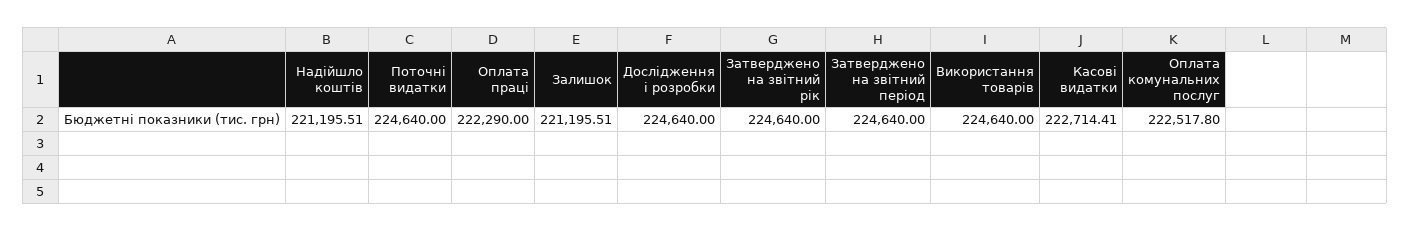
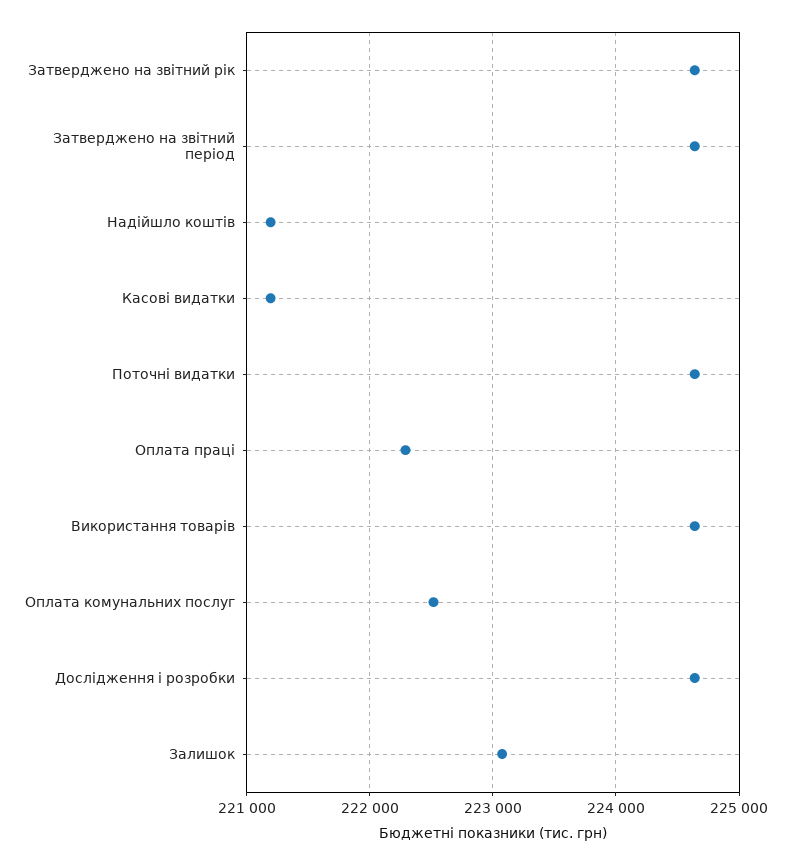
  {
    "Надійшло коштів": 221195.51,
    "Поточні видатки": 224640,
    "Оплата праці": 222290,
-   "Залишок": 221195.51,
+   "Залишок": 223100,
    "Дослідження і розробки": 224640,
    "Затверджено на звітний рік": 224640,
    "Затверджено на звітний період": 224640,
    "Використання товарів": 224640,
-   "Касові видатки": 222714.41,
+   "Касові видатки": 221200,
    "Оплата комунальних послуг": 222517.8
  }

